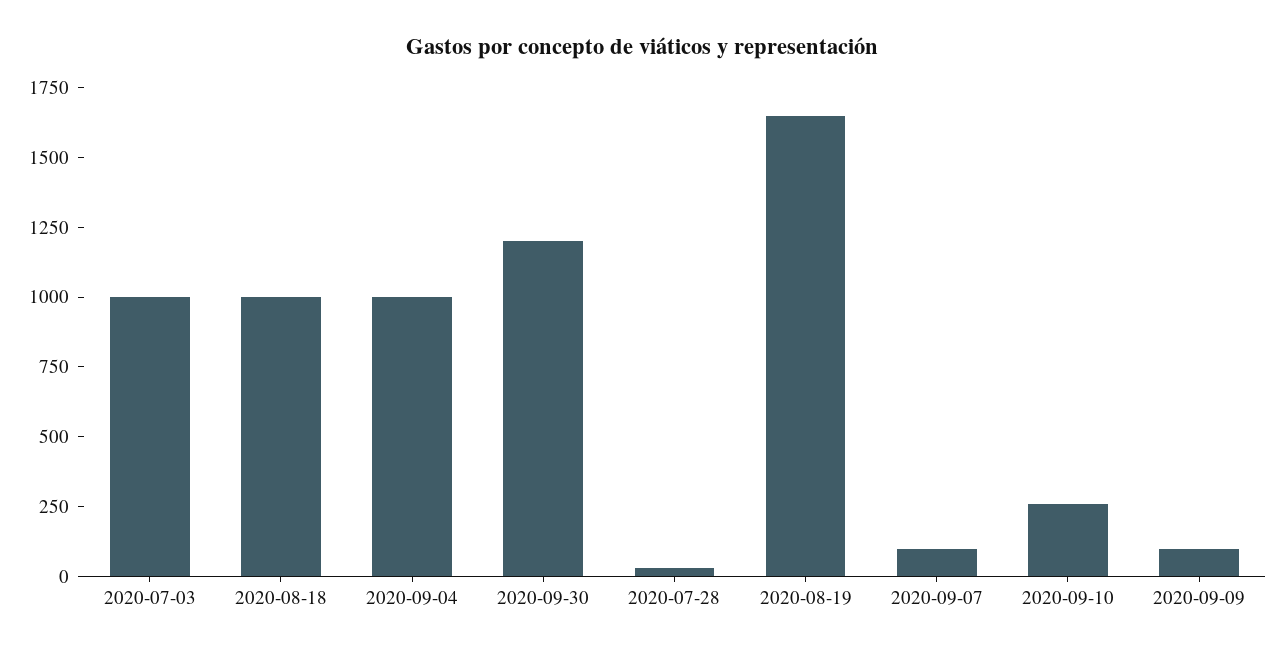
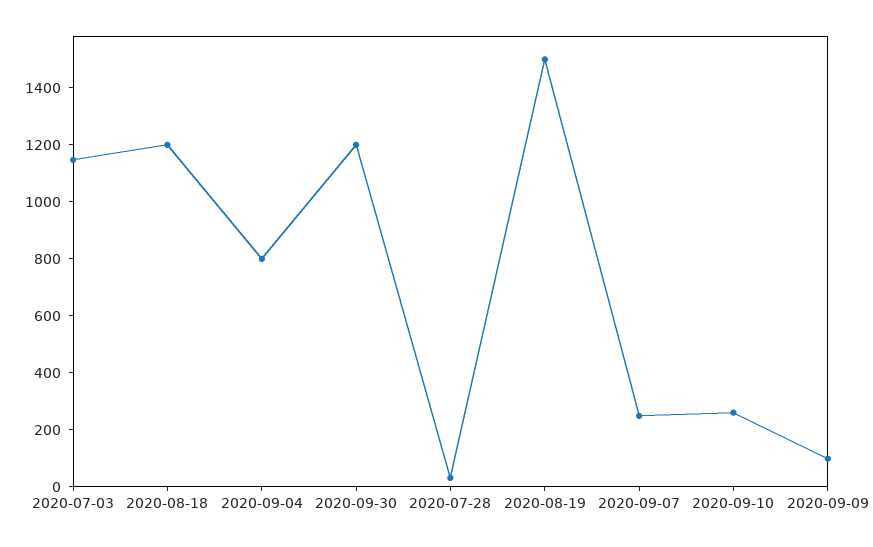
  {
-   "2020-07-03": 1000,
+   "2020-07-03": 1150,
-   "2020-08-18": 1000,
+   "2020-08-18": 1200,
-   "2020-09-04": 1000,
+   "2020-09-04": 800,
    "2020-09-30": 1200,
    "2020-07-28": 50,
-   "2020-08-19": 1650,
+   "2020-08-19": 1500,
-   "2020-09-07": 100,
+   "2020-09-07": 250,
    "2020-09-10": 250,
    "2020-09-09": 100
  }

